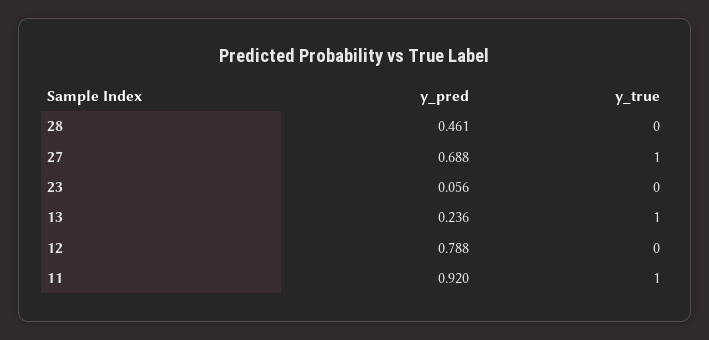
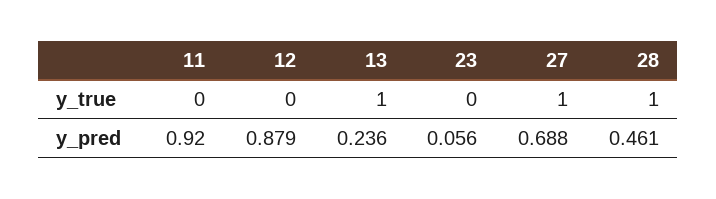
  {
    "y_pred": {
      "28": 0.461,
      "27": 0.688,
      "23": 0.056,
      "13": 0.236,
-     "12": 0.788,
+     "12": 0.879,
      "11": 0.92
    },
    "y_true": {
-     "28": 0,
+     "28": 1,
      "27": 1,
      "23": 0,
      "13": 1,
      "12": 0,
-     "11": 1
+     "11": 0
    }
  }

